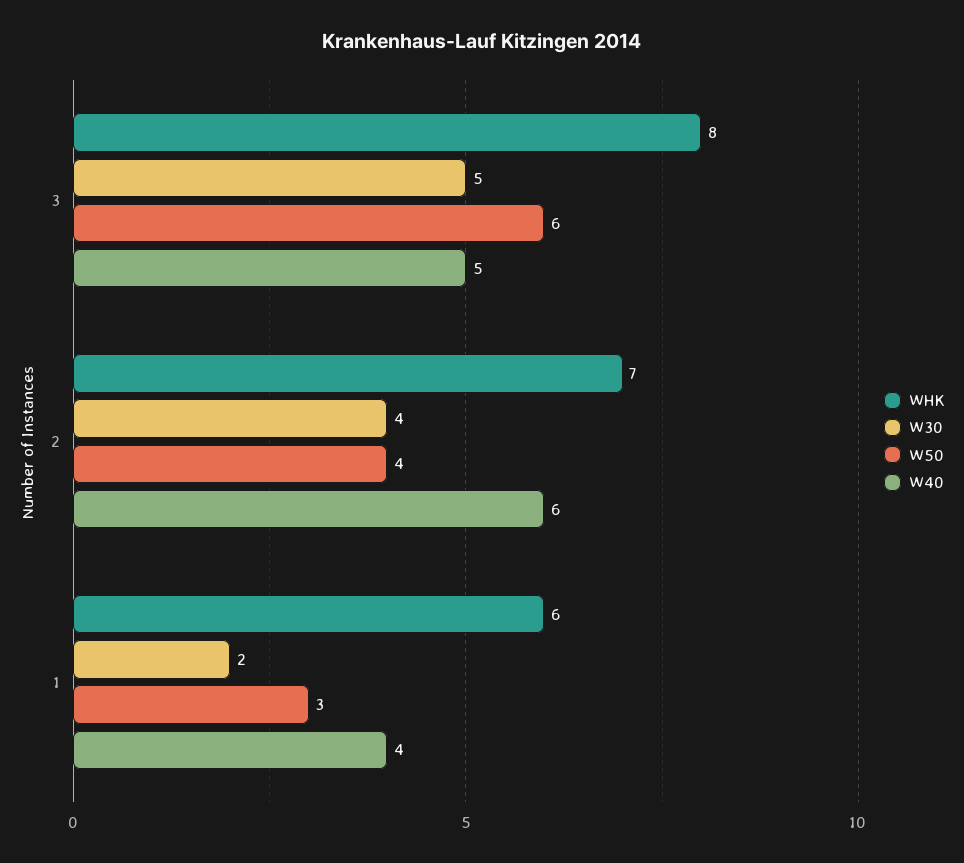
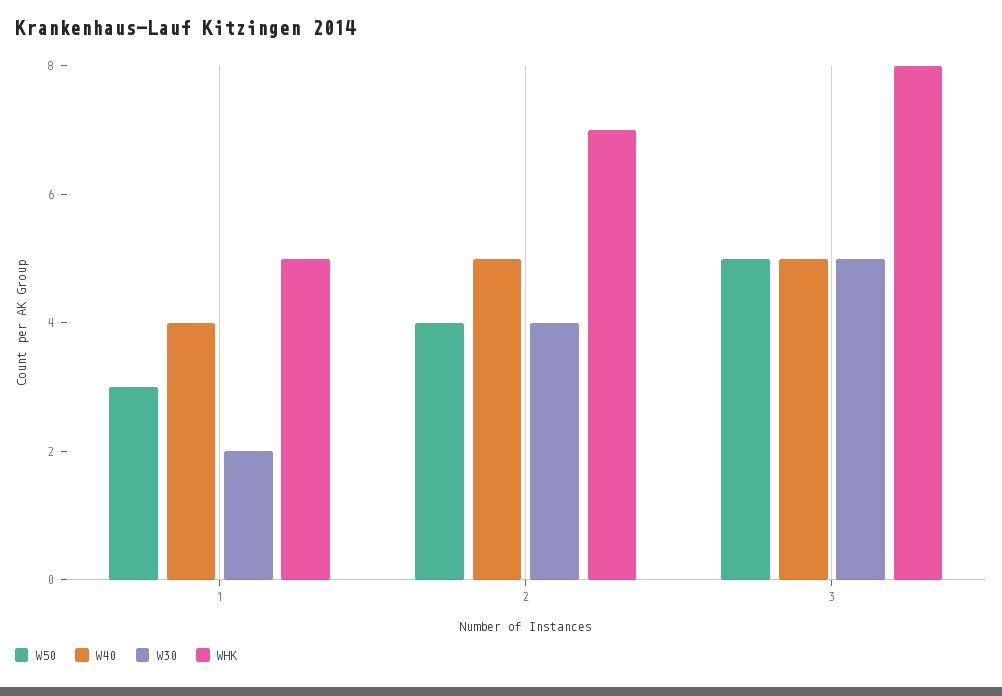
  {
    "WHK": {
      "3": 8,
      "2": 7,
-     "1": 6
+     "1": 5
    },
    "W30": {
      "3": 5,
      "2": 4,
      "1": 2
    },
    "W50": {
-     "3": 6,
+     "3": 5,
      "2": 4,
      "1": 3
    },
    "W40": {
      "3": 5,
-     "2": 6,
+     "2": 5,
      "1": 4
    }
  }

